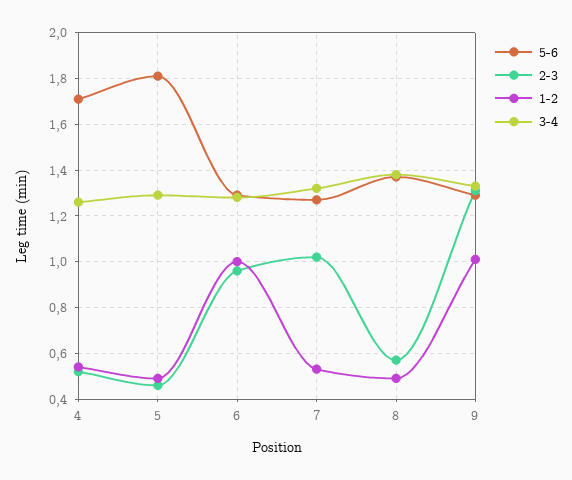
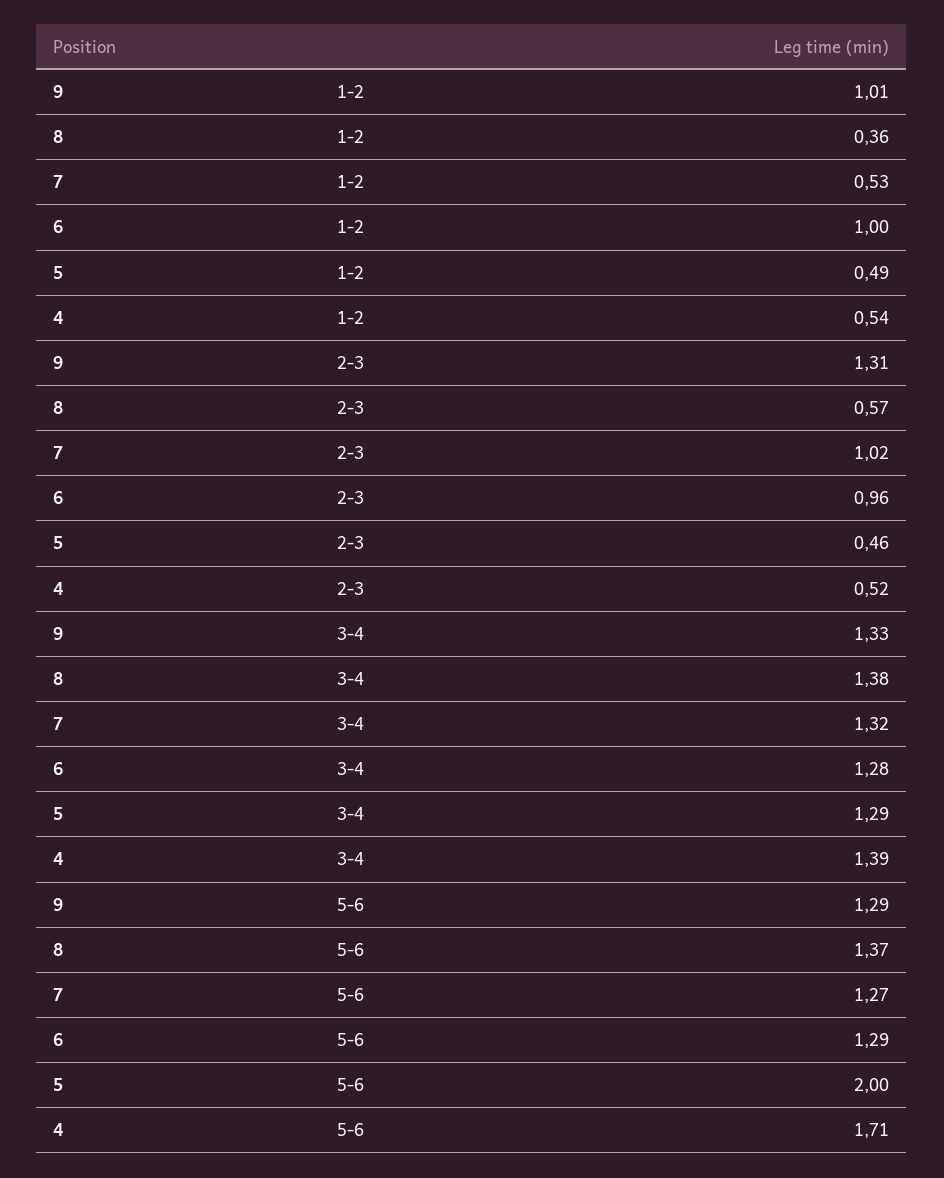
  {
    "5-6": {
      "4": 1.71,
-     "5": 1.8,
+     "5": 2,
      "6": 1.29,
      "7": 1.27,
      "8": 1.37,
      "9": 1.29
    },
    "2-3": {
      "4": 0.52,
      "5": 0.46,
      "6": 0.96,
      "7": 1.02,
      "8": 0.57,
      "9": 1.31
    },
    "1-2": {
      "4": 0.54,
      "5": 0.49,
      "6": 1,
      "7": 0.53,
-     "8": 0.5,
+     "8": 0.36,
      "9": 1.01
    },
    "3-4": {
-     "4": 1.25,
+     "4": 1.39,
      "5": 1.29,
      "6": 1.28,
      "7": 1.32,
      "8": 1.38,
      "9": 1.33
    }
  }

